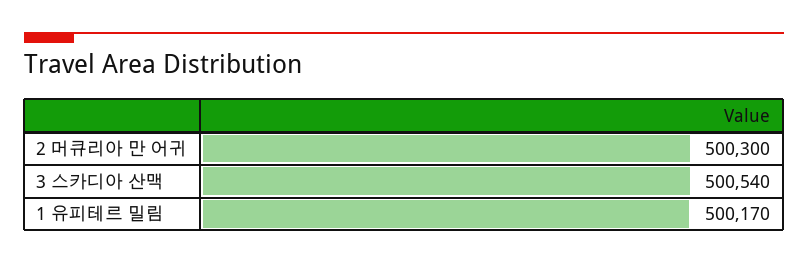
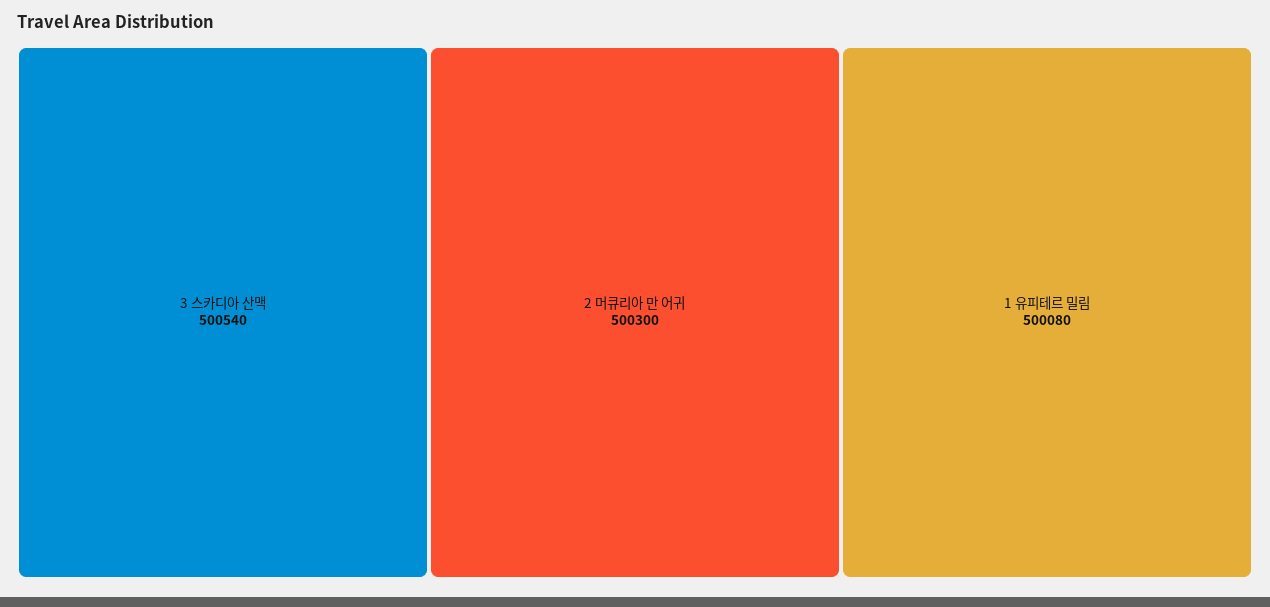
  {
    "2 머큐리아 만 어귀": 500300,
    "3 스카디아 산맥": 500540,
-   "1 유피테르 밀림": 500170
+   "1 유피테르 밀림": 500080
  }

